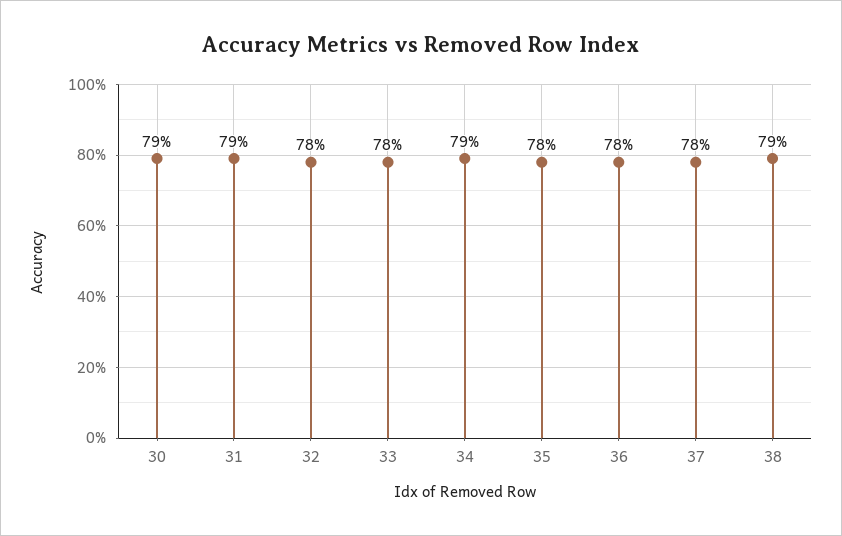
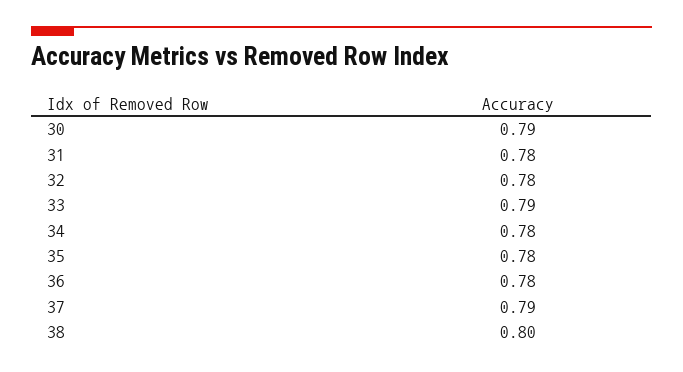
  {
    "30": 0.79,
-   "31": 0.79,
+   "31": 0.78,
    "32": 0.78,
-   "33": 0.78,
+   "33": 0.79,
-   "34": 0.79,
+   "34": 0.78,
    "35": 0.78,
    "36": 0.78,
-   "37": 0.78,
+   "37": 0.79,
-   "38": 0.79
+   "38": 0.8
  }

